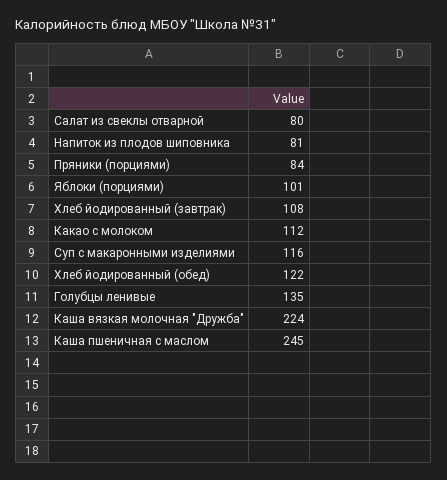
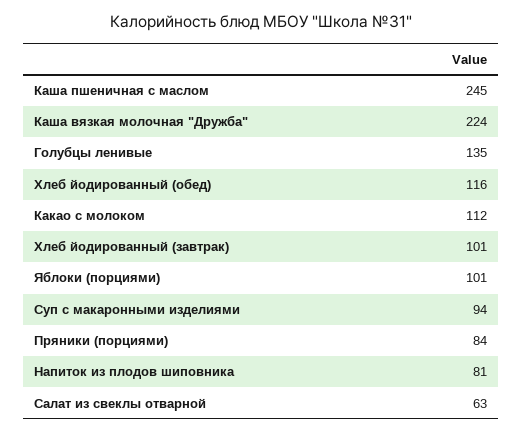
  {
-   "Салат из свеклы отварной": 80,
+   "Салат из свеклы отварной": 63,
    "Напиток из плодов шиповника": 81,
    "Пряники (порциями)": 84,
    "Яблоки (порциями)": 101,
-   "Хлеб йодированный (завтрак)": 108,
+   "Хлеб йодированный (завтрак)": 101,
    "Какао с молоком": 112,
-   "Суп с макаронными изделиями": 116,
+   "Суп с макаронными изделиями": 94,
-   "Хлеб йодированный (обед)": 122,
+   "Хлеб йодированный (обед)": 116,
    "Голубцы ленивые": 135,
    "Каша вязкая молочная \"Дружба\"": 224,
    "Каша пшеничная с маслом": 245
  }

